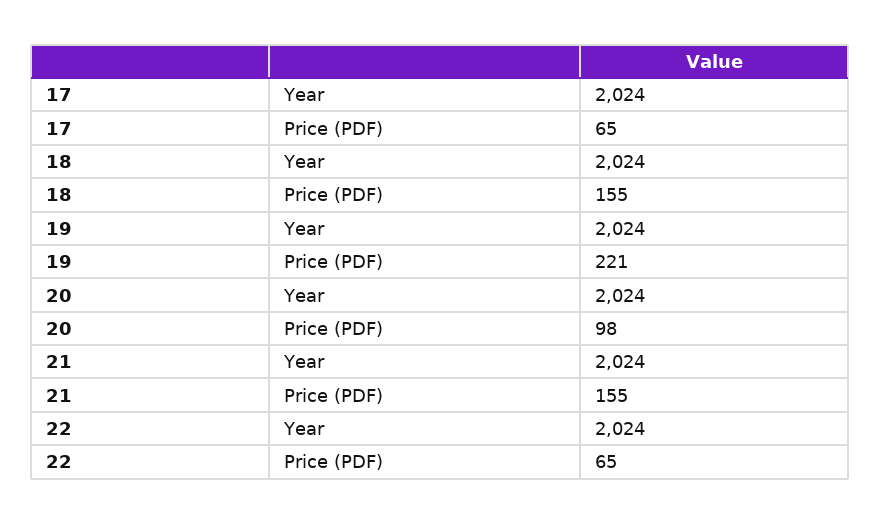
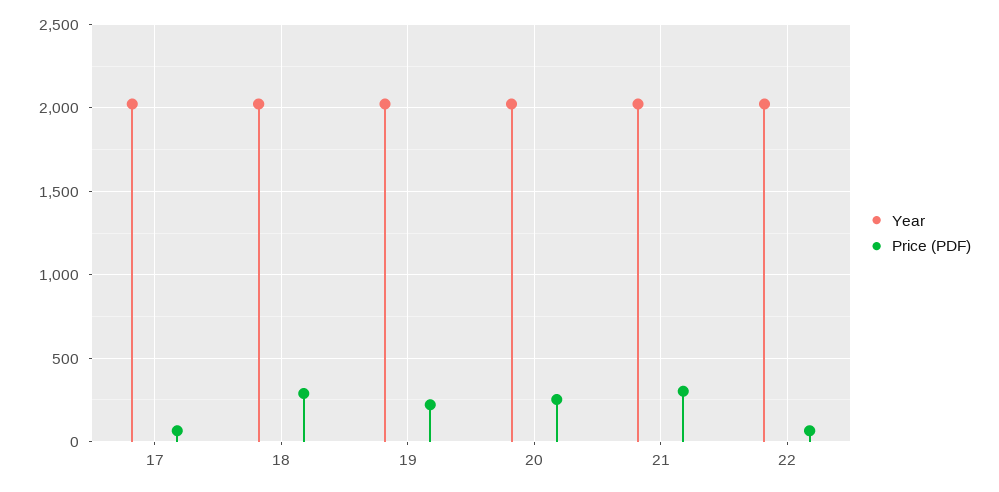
  {
    "Year": {
      "17": 2024,
      "18": 2024,
      "19": 2024,
      "20": 2024,
      "21": 2024,
      "22": 2024
    },
    "Price (PDF)": {
      "17": 65,
-     "18": 155,
+     "18": 300,
      "19": 221,
-     "20": 98,
+     "20": 250,
-     "21": 155,
+     "21": 300,
      "22": 65
    }
  }

